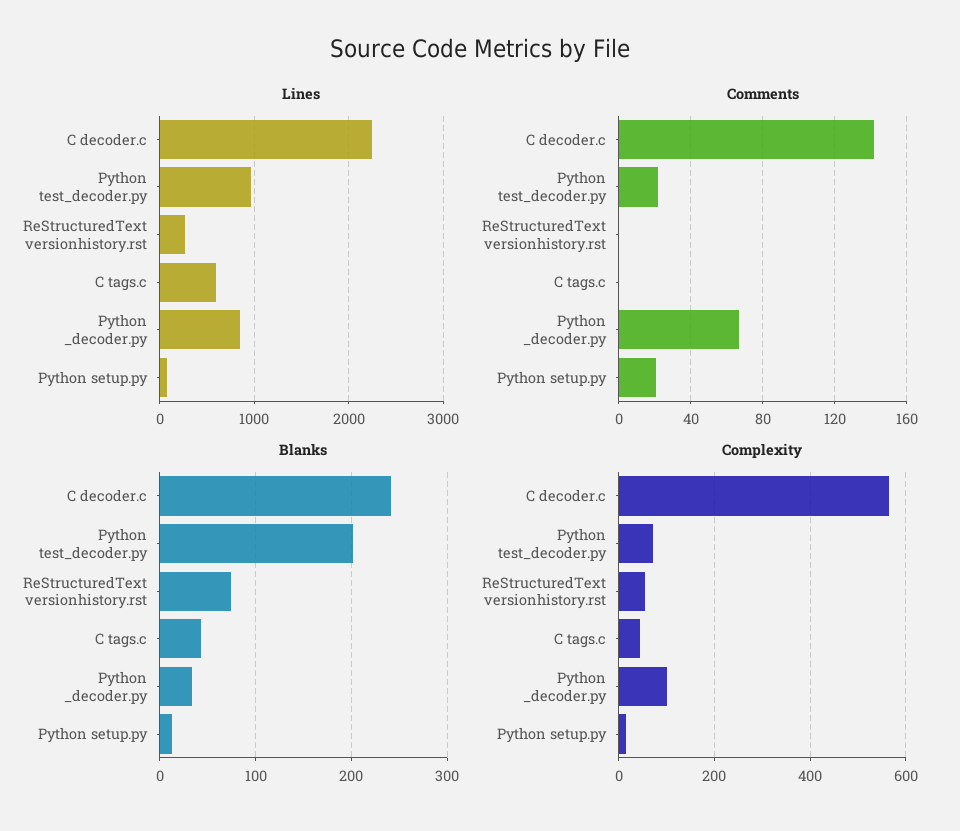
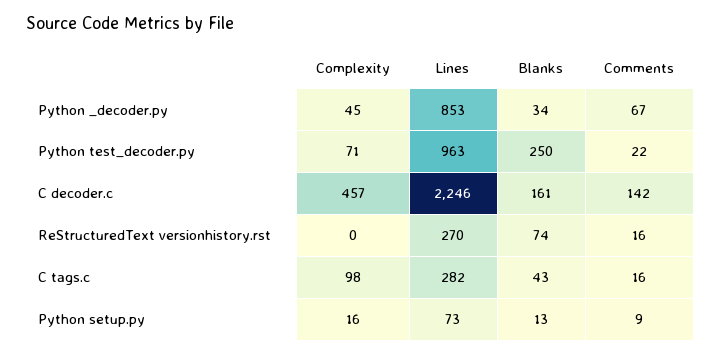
  {
    "Lines": {
      "C decoder.c": 2246,
      "Python test_decoder.py": 963,
      "ReStructuredText versionhistory.rst": 270,
-     "C tags.c": 600,
+     "C tags.c": 282,
      "Python _decoder.py": 853,
      "Python setup.py": 73
    },
    "Comments": {
      "C decoder.c": 142,
      "Python test_decoder.py": 22,
-     "ReStructuredText versionhistory.rst": 0,
+     "ReStructuredText versionhistory.rst": 16,
-     "C tags.c": 0,
+     "C tags.c": 16,
      "Python _decoder.py": 67,
-     "Python setup.py": 20
+     "Python setup.py": 9
    },
    "Blanks": {
-     "C decoder.c": 240,
+     "C decoder.c": 161,
-     "Python test_decoder.py": 200,
+     "Python test_decoder.py": 250,
      "ReStructuredText versionhistory.rst": 74,
      "C tags.c": 43,
      "Python _decoder.py": 34,
      "Python setup.py": 13
    },
    "Complexity": {
-     "C decoder.c": 560,
+     "C decoder.c": 457,
      "Python test_decoder.py": 71,
-     "ReStructuredText versionhistory.rst": 60,
+     "ReStructuredText versionhistory.rst": 0,
-     "C tags.c": 40,
+     "C tags.c": 98,
-     "Python _decoder.py": 100,
+     "Python _decoder.py": 45,
      "Python setup.py": 16
    }
  }

